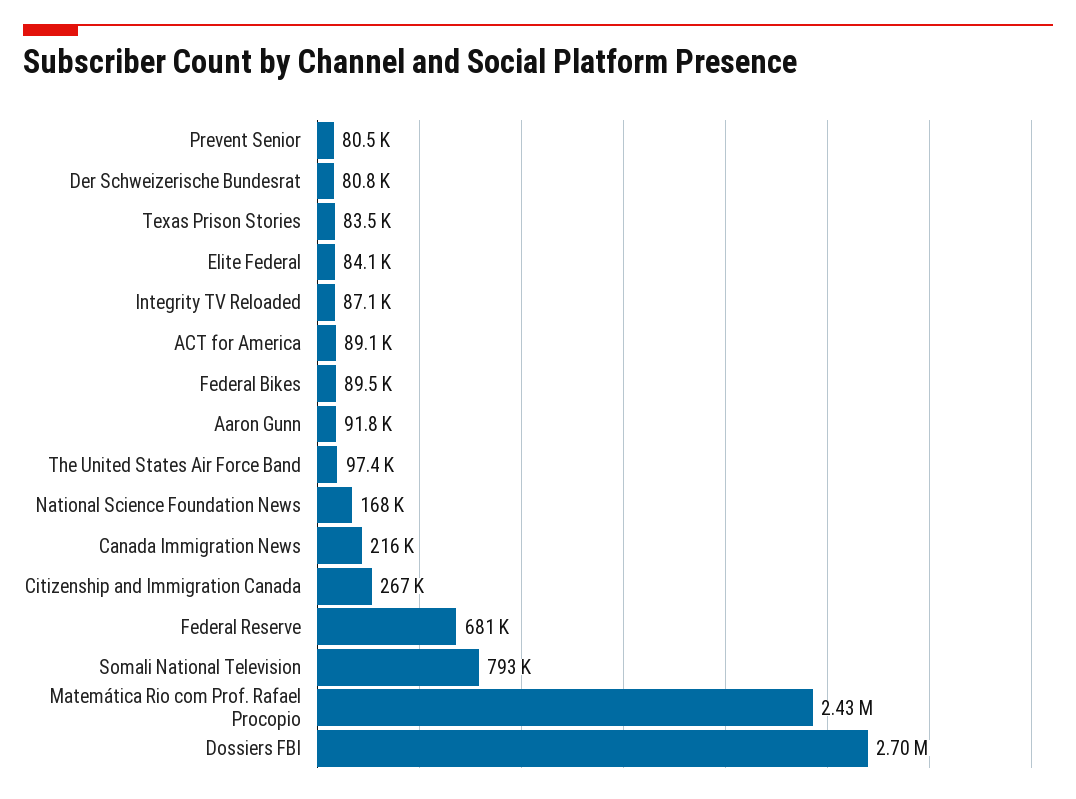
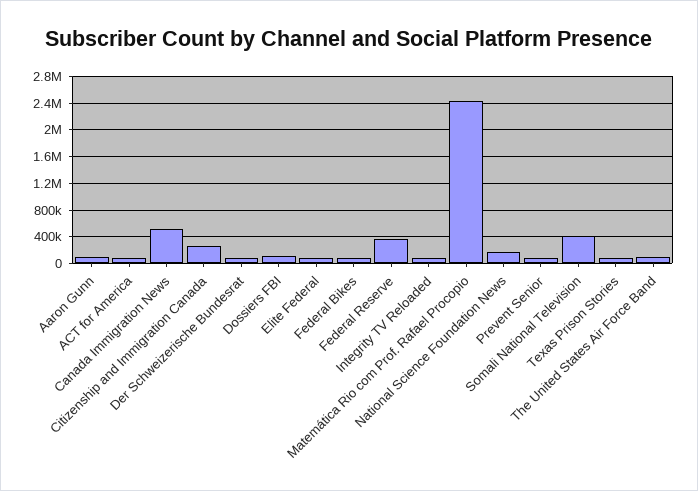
  {
    "Prevent Senior": 80500,
    "Der Schweizerische Bundesrat": 80800,
    "Texas Prison Stories": 83500,
    "Elite Federal": 84100,
    "Integrity TV Reloaded": 87100,
    "ACT for America": 89100,
    "Federal Bikes": 89500,
    "Aaron Gunn": 91800,
    "The United States Air Force Band": 97400,
    "National Science Foundation News": 168000,
-   "Canada Immigration News": 216000,
+   "Canada Immigration News": 500000,
    "Citizenship and Immigration Canada": 267000,
-   "Federal Reserve": 681000,
+   "Federal Reserve": 400000,
-   "Somali National Television": 793000,
+   "Somali National Television": 400000,
    "Matemática Rio com Prof. Rafael Procopio": 2430000,
-   "Dossiers FBI": 2700000
+   "Dossiers FBI": 100000
  }

